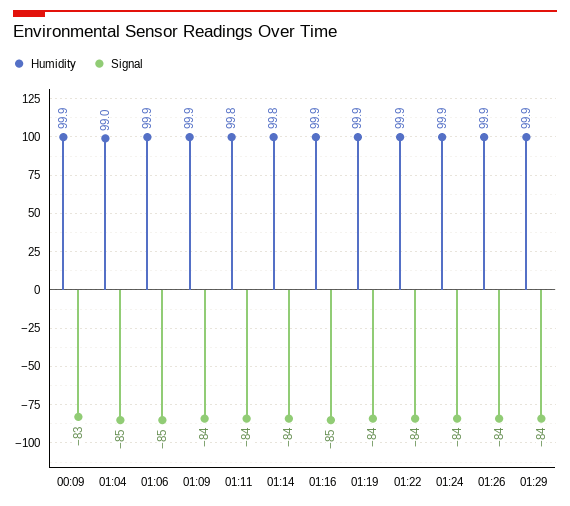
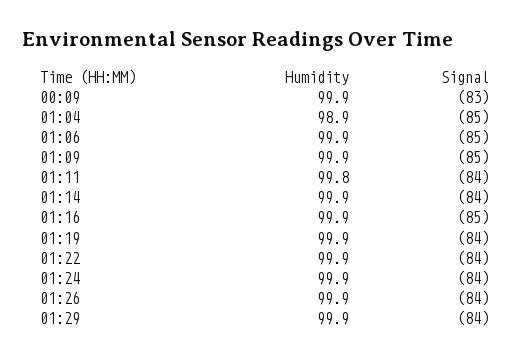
  {
    "Humidity": {
      "00:09": 99.9,
-     "01:04": 99,
+     "01:04": 98.9,
      "01:06": 99.9,
      "01:09": 99.9,
      "01:11": 99.8,
-     "01:14": 99.8,
+     "01:14": 99.9,
      "01:16": 99.9,
      "01:19": 99.9,
      "01:22": 99.9,
      "01:24": 99.9,
      "01:26": 99.9,
      "01:29": 99.9
    },
    "Signal": {
      "00:09": -83,
      "01:04": -85,
      "01:06": -85,
-     "01:09": -84,
+     "01:09": -85,
      "01:11": -84,
      "01:14": -84,
      "01:16": -85,
      "01:19": -84,
      "01:22": -84,
      "01:24": -84,
      "01:26": -84,
      "01:29": -84
    }
  }

